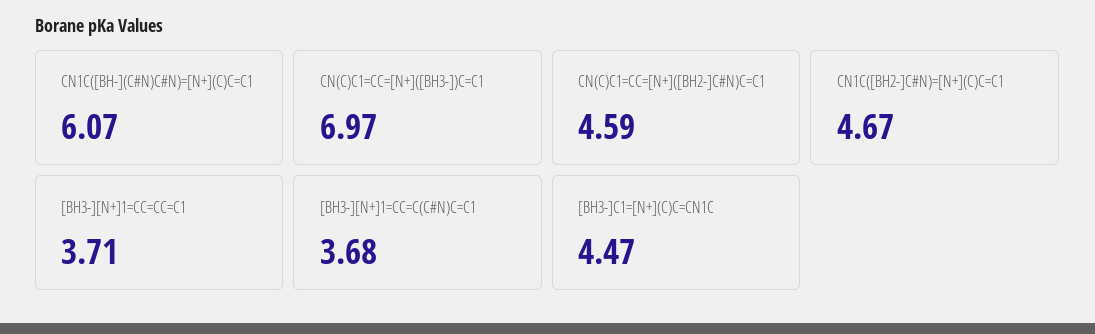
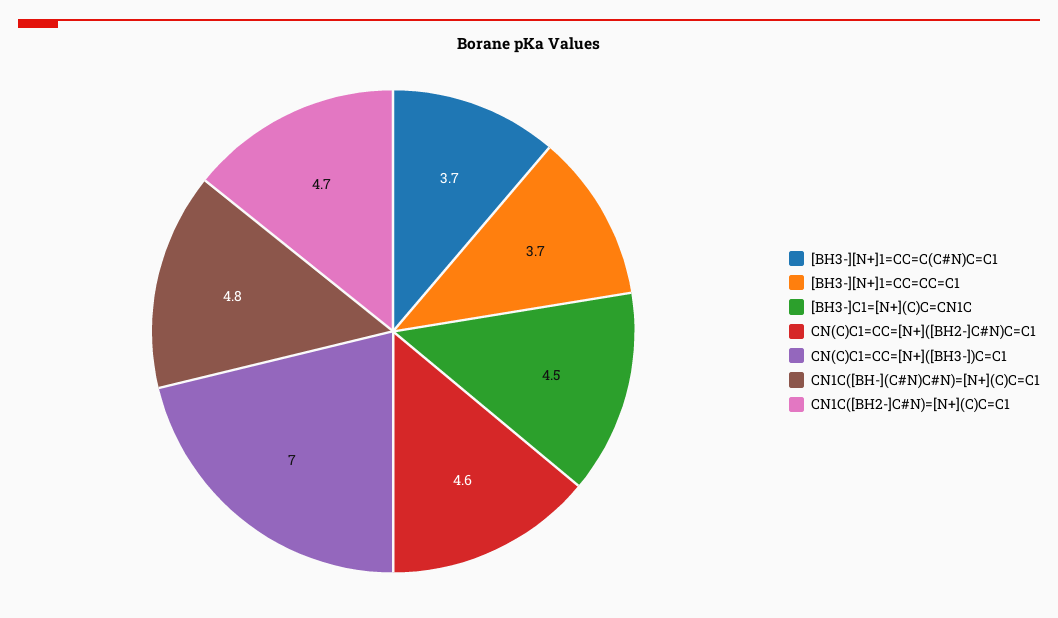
  {
-   "CN1C([BH-](C#N)C#N)=[N+](C)C=C1": 6.07,
+   "CN1C([BH-](C#N)C#N)=[N+](C)C=C1": 4.8,
    "CN(C)C1=CC=[N+]([BH3-])C=C1": 6.97,
    "CN(C)C1=CC=[N+]([BH2-]C#N)C=C1": 4.59,
    "CN1C([BH2-]C#N)=[N+](C)C=C1": 4.67,
    "[BH3-][N+]1=CC=CC=C1": 3.71,
    "[BH3-][N+]1=CC=C(C#N)C=C1": 3.68,
    "[BH3-]C1=[N+](C)C=CN1C": 4.47
  }

